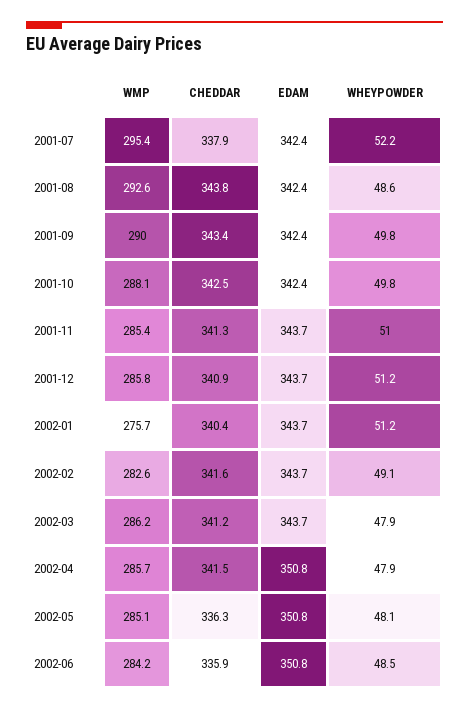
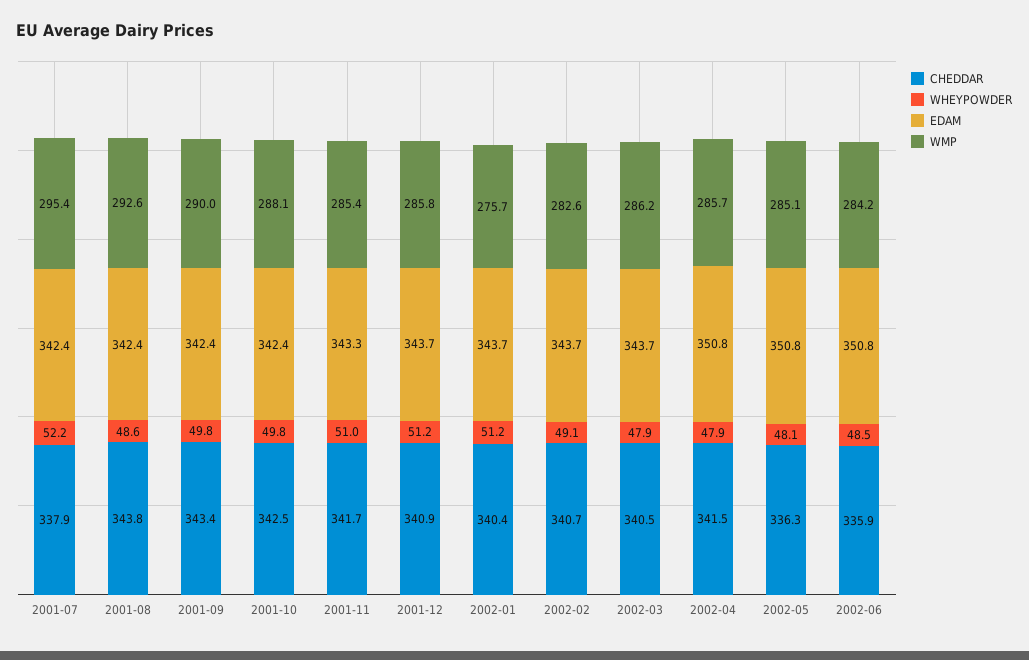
  {
    "WMP": {
      "2001-07": 295.4,
      "2001-08": 292.6,
      "2001-09": 290,
      "2001-10": 288.1,
      "2001-11": 285.4,
      "2001-12": 285.8,
      "2002-01": 275.7,
      "2002-02": 282.6,
      "2002-03": 286.2,
      "2002-04": 285.7,
      "2002-05": 285.1,
      "2002-06": 284.2
    },
    "CHEDDAR": {
      "2001-07": 337.9,
      "2001-08": 343.8,
      "2001-09": 343.4,
      "2001-10": 342.5,
-     "2001-11": 341.3,
+     "2001-11": 341.7,
      "2001-12": 340.9,
      "2002-01": 340.4,
-     "2002-02": 341.6,
+     "2002-02": 340.7,
-     "2002-03": 341.2,
+     "2002-03": 340.5,
      "2002-04": 341.5,
      "2002-05": 336.3,
      "2002-06": 335.9
    },
    "EDAM": {
      "2001-07": 342.4,
      "2001-08": 342.4,
      "2001-09": 342.4,
      "2001-10": 342.4,
-     "2001-11": 343.7,
+     "2001-11": 343.3,
      "2001-12": 343.7,
      "2002-01": 343.7,
      "2002-02": 343.7,
      "2002-03": 343.7,
      "2002-04": 350.8,
      "2002-05": 350.8,
      "2002-06": 350.8
    },
    "WHEYPOWDER": {
      "2001-07": 52.2,
      "2001-08": 48.6,
      "2001-09": 49.8,
      "2001-10": 49.8,
      "2001-11": 51,
      "2001-12": 51.2,
      "2002-01": 51.2,
      "2002-02": 49.1,
      "2002-03": 47.9,
      "2002-04": 47.9,
      "2002-05": 48.1,
      "2002-06": 48.5
    }
  }

